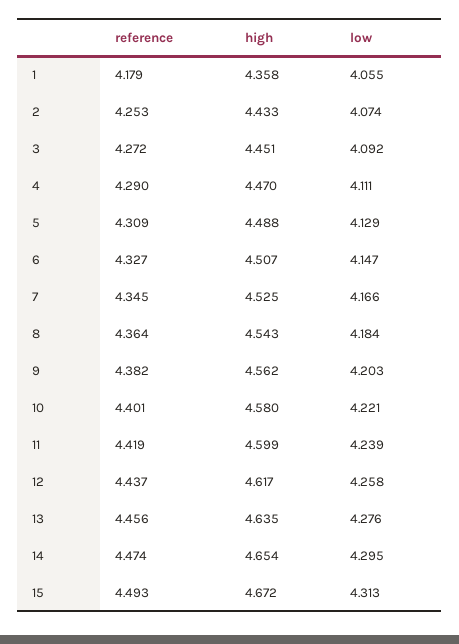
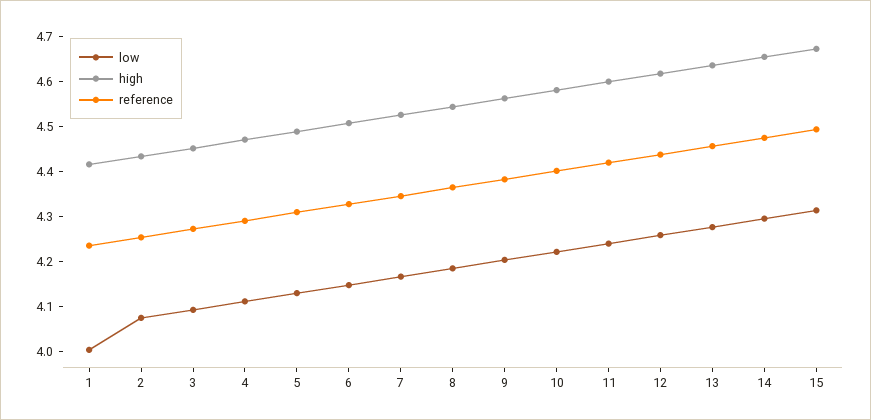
  {
    "reference": {
-     "1": 4.179,
+     "1": 4.24,
      "2": 4.253,
      "3": 4.272,
      "4": 4.29,
      "5": 4.309,
      "6": 4.327,
      "7": 4.345,
      "8": 4.364,
      "9": 4.382,
      "10": 4.401,
      "11": 4.419,
      "12": 4.437,
      "13": 4.456,
      "14": 4.474,
      "15": 4.493
    },
    "high": {
-     "1": 4.358,
+     "1": 4.42,
      "2": 4.433,
      "3": 4.451,
      "4": 4.47,
      "5": 4.488,
      "6": 4.507,
      "7": 4.525,
      "8": 4.543,
      "9": 4.562,
      "10": 4.58,
      "11": 4.599,
      "12": 4.617,
      "13": 4.635,
      "14": 4.654,
      "15": 4.672
    },
    "low": {
-     "1": 4.055,
+     "1": 4,
      "2": 4.074,
      "3": 4.092,
      "4": 4.111,
      "5": 4.129,
      "6": 4.147,
      "7": 4.166,
      "8": 4.184,
      "9": 4.203,
      "10": 4.221,
      "11": 4.239,
      "12": 4.258,
      "13": 4.276,
      "14": 4.295,
      "15": 4.313
    }
  }

